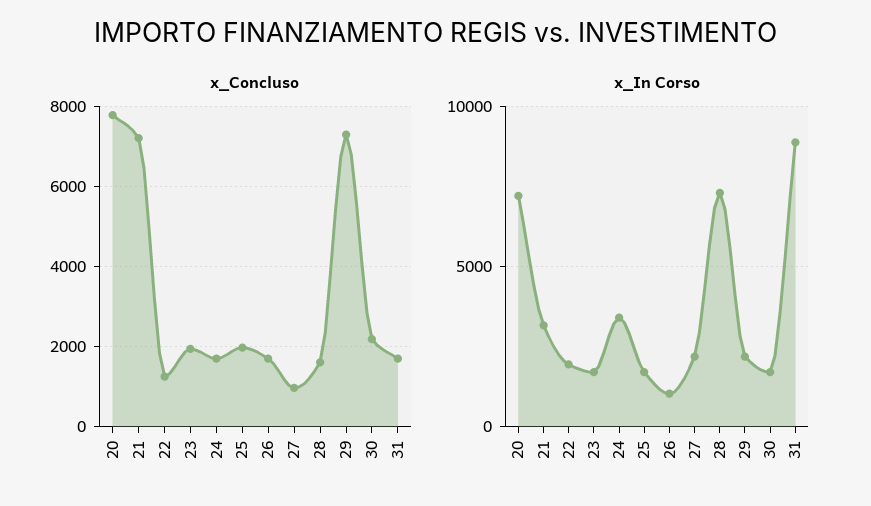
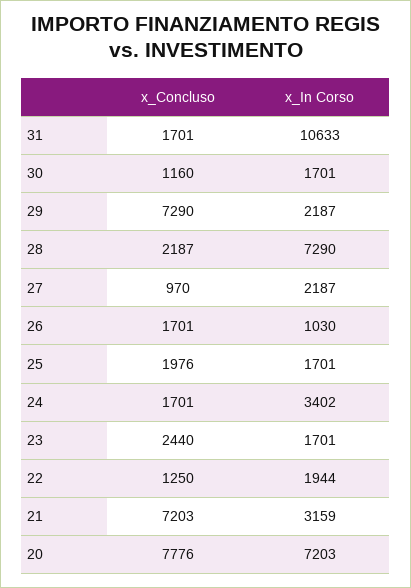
  {
    "x_Concluso": {
      "20": 7776,
      "21": 7203,
      "22": 1250,
-     "23": 2000,
+     "23": 2440,
      "24": 1701,
      "25": 1976,
      "26": 1701,
      "27": 970,
-     "28": 1600,
+     "28": 2187,
      "29": 7290,
-     "30": 2200,
+     "30": 1160,
      "31": 1701
    },
    "x_In Corso": {
      "20": 7203,
      "21": 3159,
      "22": 1944,
      "23": 1701,
      "24": 3402,
      "25": 1701,
      "26": 1030,
      "27": 2187,
      "28": 7290,
      "29": 2187,
      "30": 1701,
-     "31": 9000
+     "31": 10633
    }
  }

